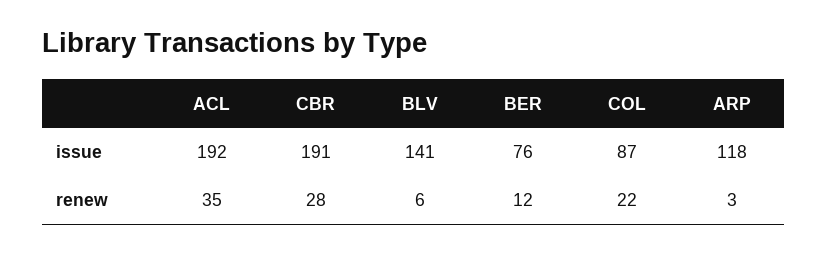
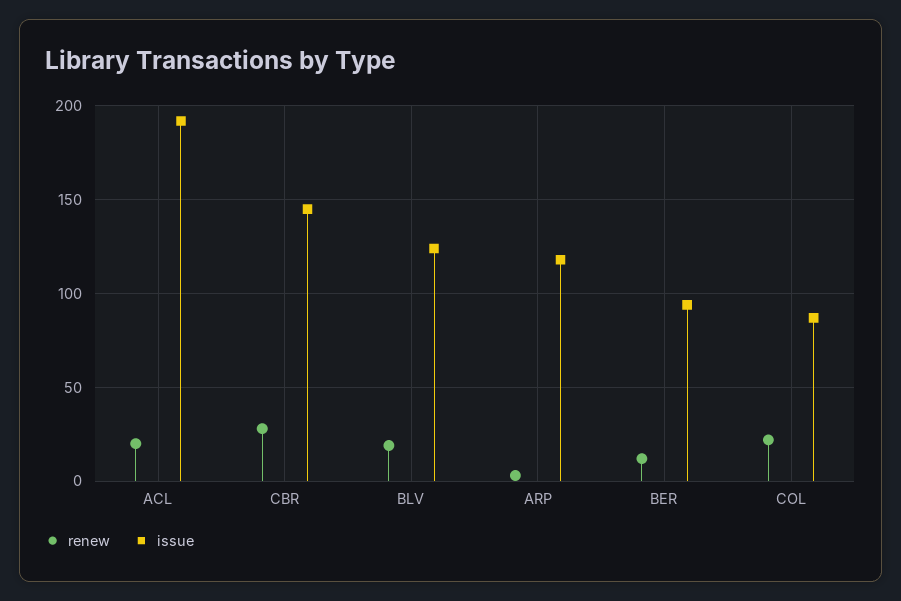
  {
    "issue": {
      "ACL": 192,
-     "CBR": 191,
+     "CBR": 145,
-     "BLV": 141,
+     "BLV": 125,
-     "BER": 76,
+     "BER": 95,
      "COL": 87,
      "ARP": 118
    },
    "renew": {
-     "ACL": 35,
+     "ACL": 20,
      "CBR": 28,
-     "BLV": 6,
+     "BLV": 20,
      "BER": 12,
      "COL": 22,
      "ARP": 3
    }
  }

